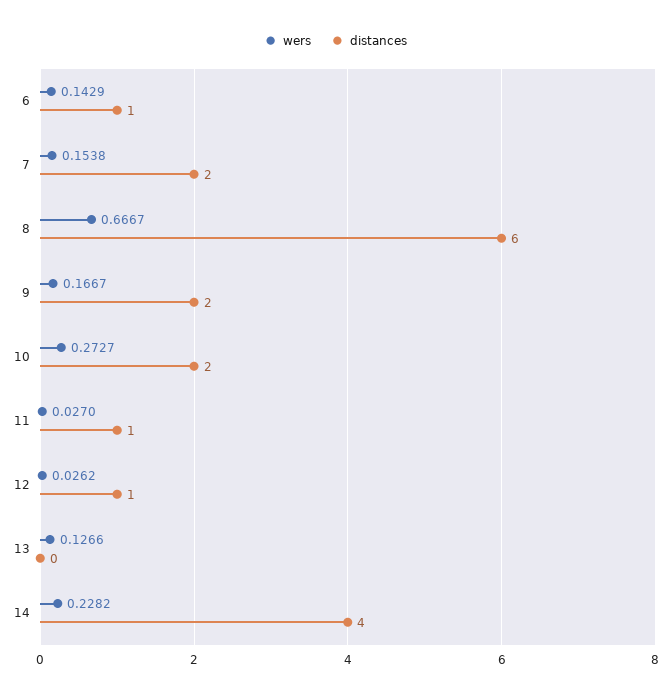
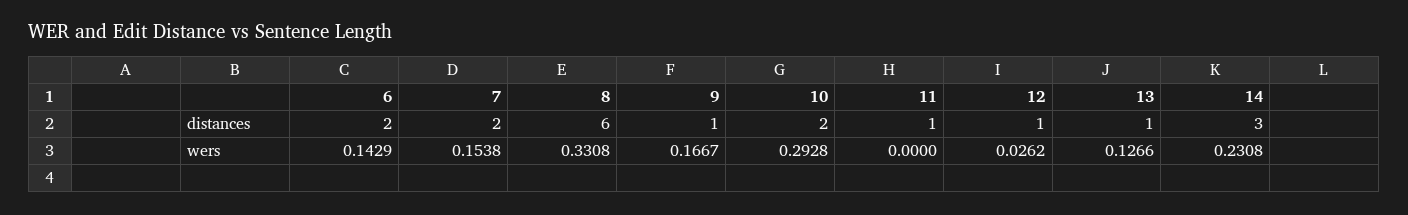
  {
    "wers": {
      "6": 0.1429,
      "7": 0.1538,
-     "8": 0.6667,
+     "8": 0.3308,
      "9": 0.1667,
-     "10": 0.2727,
+     "10": 0.2928,
-     "11": 0.027,
+     "11": 0,
      "12": 0.0262,
      "13": 0.1266,
-     "14": 0.2282
+     "14": 0.2308
    },
    "distances": {
-     "6": 1,
+     "6": 2,
      "7": 2,
      "8": 6,
-     "9": 2,
+     "9": 1,
      "10": 2,
      "11": 1,
      "12": 1,
-     "13": 0,
+     "13": 1,
-     "14": 4
+     "14": 3
    }
  }

